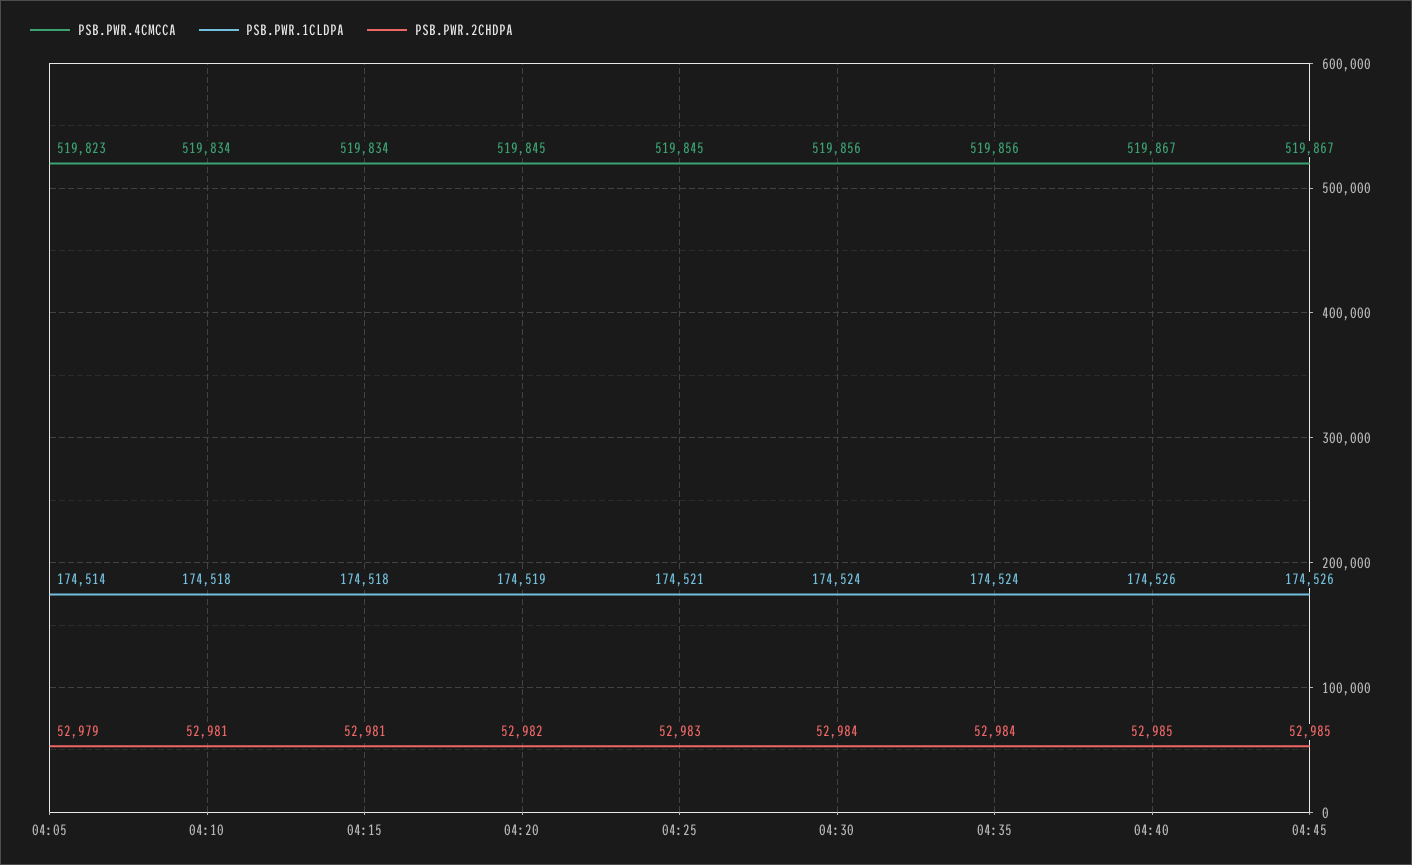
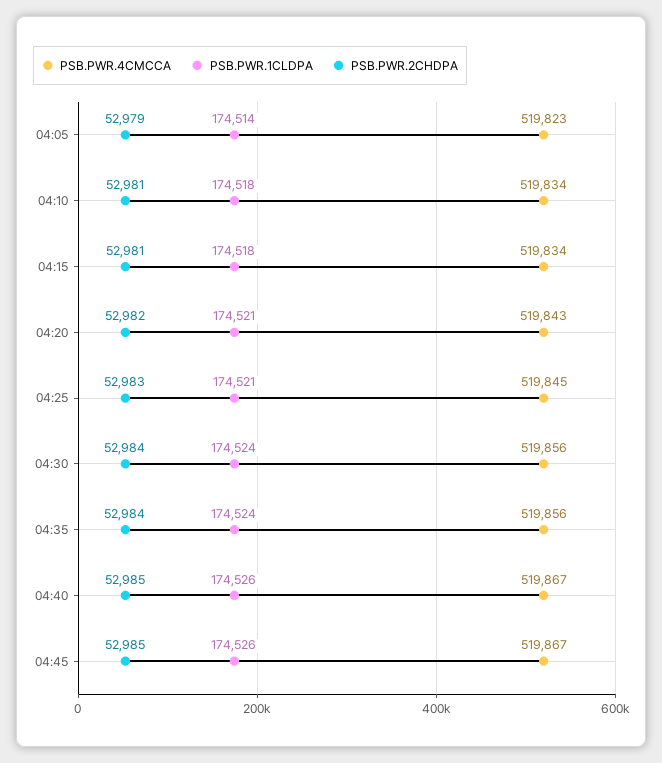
  {
    "PSB.PWR.4CMCCA": {
      "04:05": 519823,
      "04:10": 519834,
      "04:15": 519834,
-     "04:20": 519845,
+     "04:20": 519843,
      "04:25": 519845,
      "04:30": 519856,
      "04:35": 519856,
      "04:40": 519867,
      "04:45": 519867
    },
    "PSB.PWR.1CLDPA": {
      "04:05": 174514,
      "04:10": 174518,
      "04:15": 174518,
-     "04:20": 174519,
+     "04:20": 174521,
      "04:25": 174521,
      "04:30": 174524,
      "04:35": 174524,
      "04:40": 174526,
      "04:45": 174526
    },
    "PSB.PWR.2CHDPA": {
      "04:05": 52979,
      "04:10": 52981,
      "04:15": 52981,
      "04:20": 52982,
      "04:25": 52983,
      "04:30": 52984,
      "04:35": 52984,
      "04:40": 52985,
      "04:45": 52985
    }
  }

